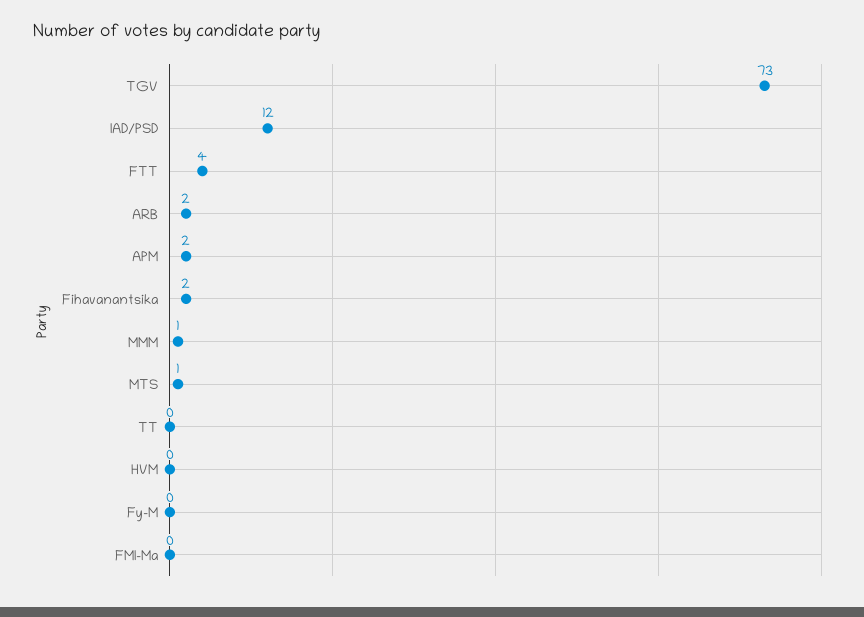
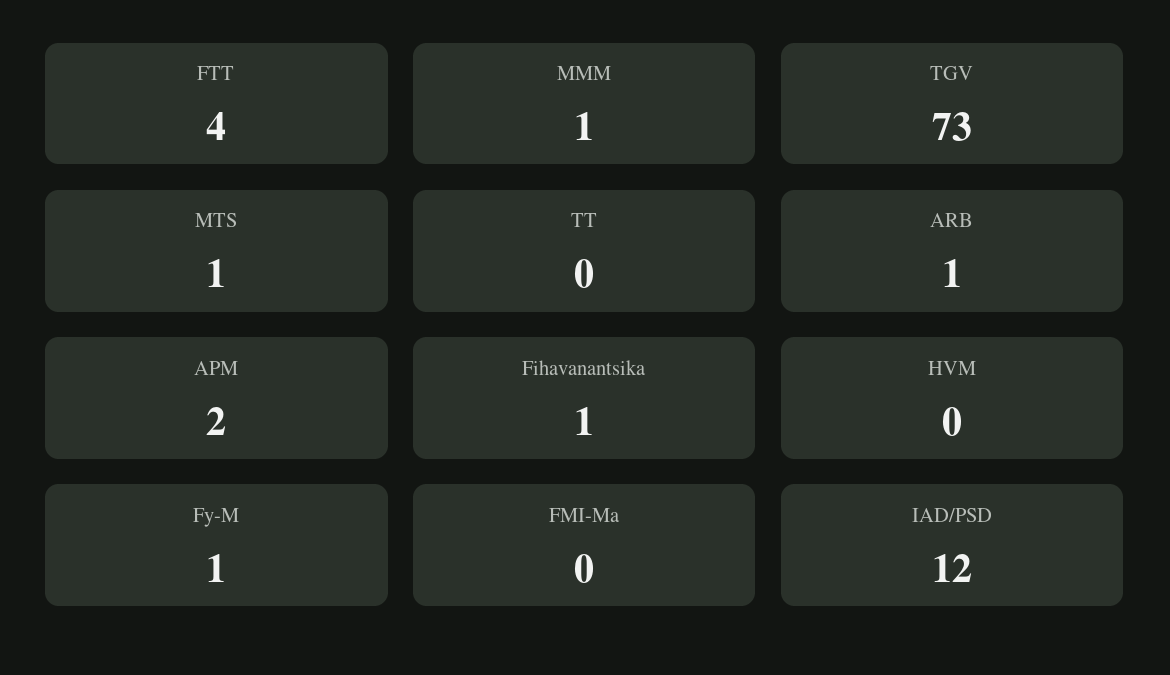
  {
    "TGV": 73,
    "IAD/PSD": 12,
    "FTT": 4,
-   "ARB": 2,
+   "ARB": 1,
    "APM": 2,
-   "Fihavanantsika": 2,
+   "Fihavanantsika": 1,
    "MMM": 1,
    "MTS": 1,
    "TT": 0,
    "HVM": 0,
-   "Fy-M": 0,
+   "Fy-M": 1,
    "FMI-Ma": 0
  }

